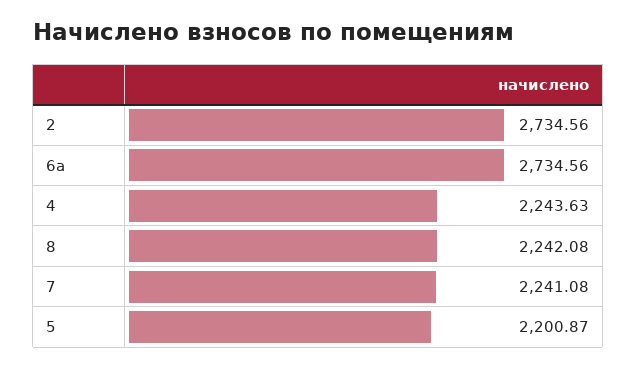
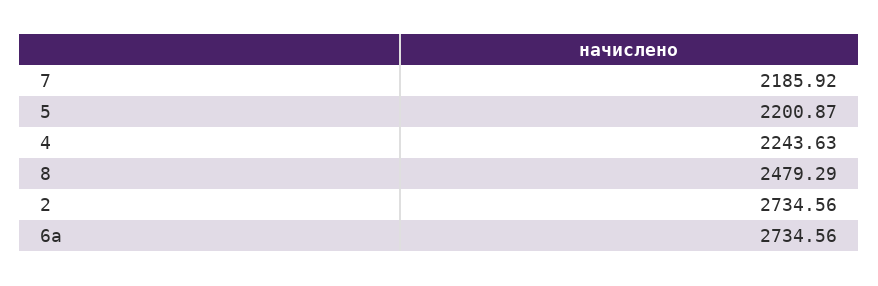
  {
    "2": 2734.56,
    "6а": 2734.56,
    "4": 2243.63,
-   "8": 2242.08,
+   "8": 2479.29,
-   "7": 2241.08,
+   "7": 2185.92,
    "5": 2200.87
  }

